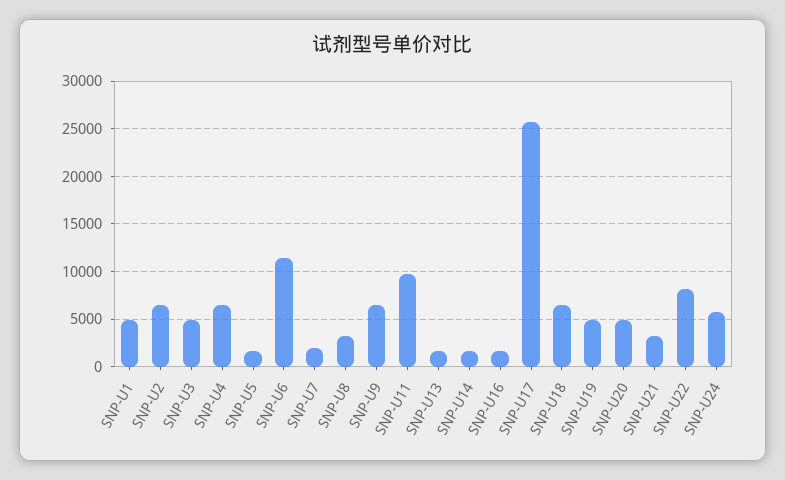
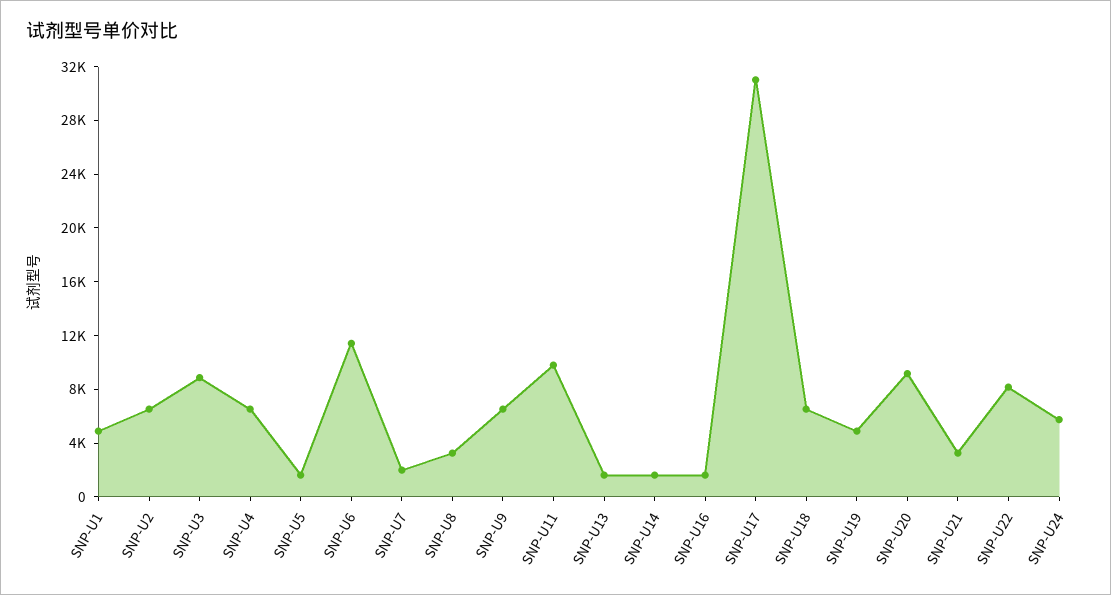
  {
    "SNP-U1": 5000,
    "SNP-U2": 7000,
-   "SNP-U3": 5000,
+   "SNP-U3": 9000,
    "SNP-U4": 7000,
    "SNP-U5": 2000,
    "SNP-U6": 11000,
    "SNP-U7": 2000,
    "SNP-U8": 3000,
    "SNP-U9": 7000,
    "SNP-U11": 10000,
    "SNP-U13": 2000,
    "SNP-U14": 2000,
    "SNP-U16": 2000,
-   "SNP-U17": 26000,
+   "SNP-U17": 31000,
    "SNP-U18": 7000,
    "SNP-U19": 5000,
-   "SNP-U20": 5000,
+   "SNP-U20": 9000,
    "SNP-U21": 3000,
    "SNP-U22": 8000,
    "SNP-U24": 6000
  }

